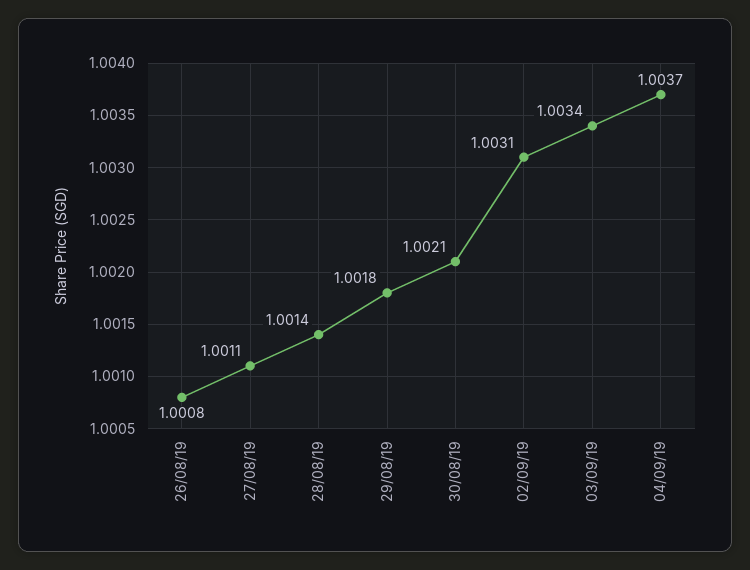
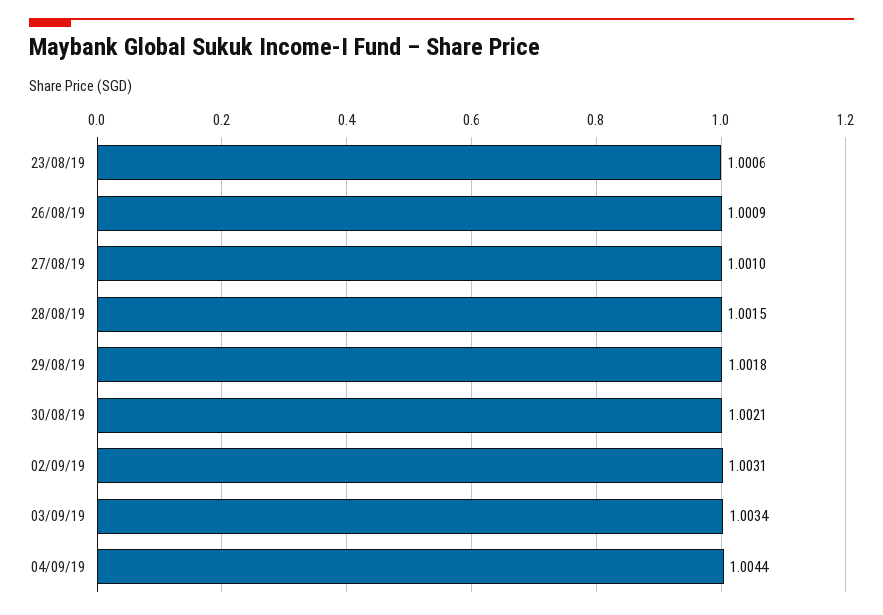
  {
-   "26/08/19": 1.0008,
+   "26/08/19": 1.0009,
-   "27/08/19": 1.0011,
+   "27/08/19": 1.001,
-   "28/08/19": 1.0014,
+   "28/08/19": 1.0015,
    "29/08/19": 1.0018,
    "30/08/19": 1.0021,
    "02/09/19": 1.0031,
    "03/09/19": 1.0034,
-   "04/09/19": 1.0037
+   "04/09/19": 1.0044,
+   "23/08/19": 1.0006
  }

